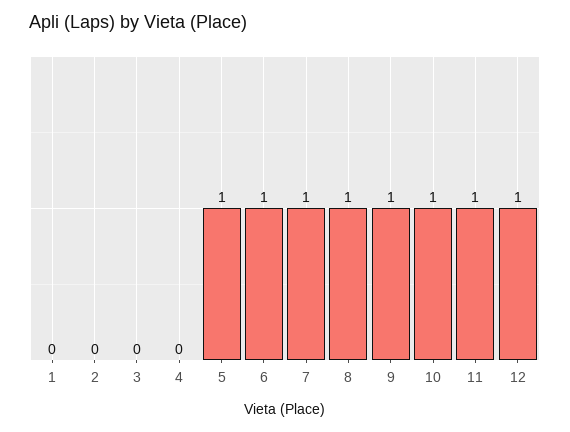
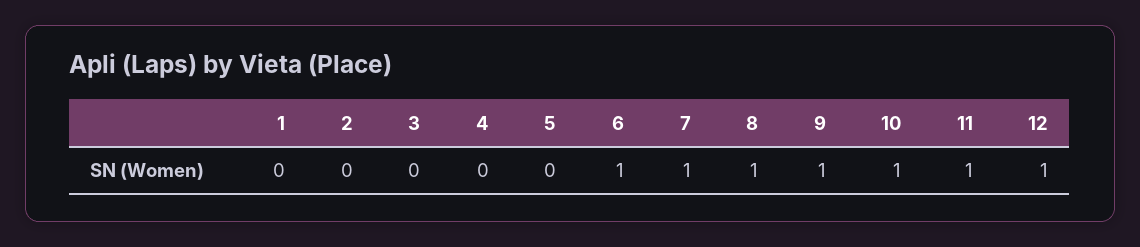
  {
    "1": 0,
    "2": 0,
    "3": 0,
    "4": 0,
-   "5": 1,
+   "5": 0,
    "6": 1,
    "7": 1,
    "8": 1,
    "9": 1,
    "10": 1,
    "11": 1,
    "12": 1
  }

